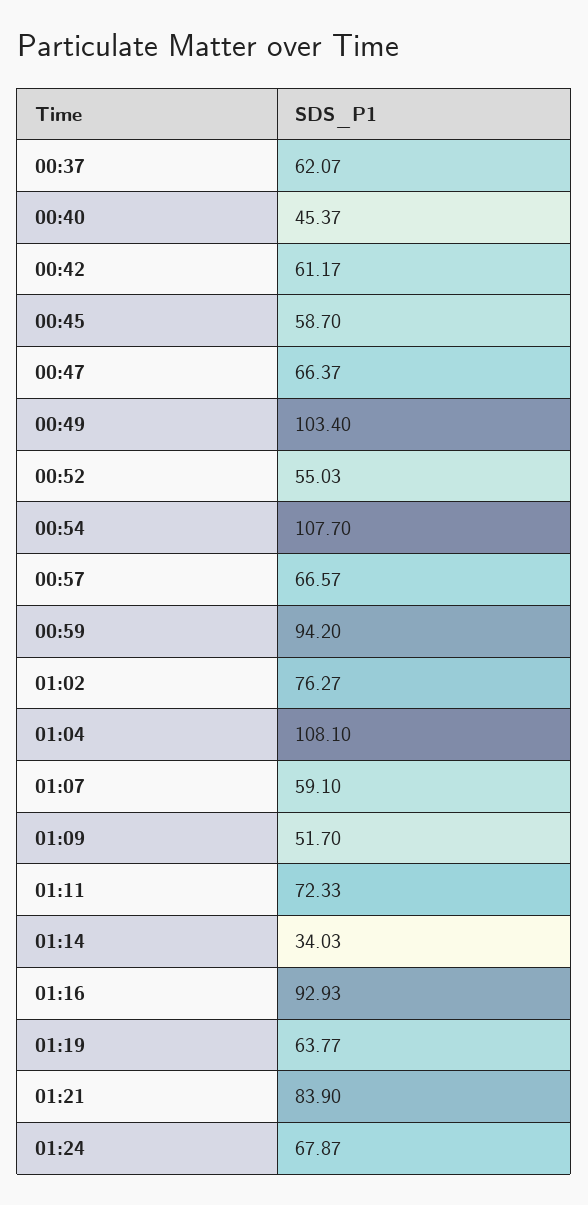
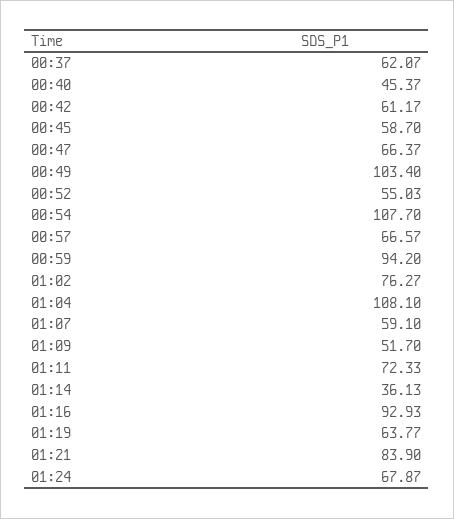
  {
    "00:37": 62.07,
    "00:40": 45.37,
    "00:42": 61.17,
    "00:45": 58.7,
    "00:47": 66.37,
    "00:49": 103.4,
    "00:52": 55.03,
    "00:54": 107.7,
    "00:57": 66.57,
    "00:59": 94.2,
    "01:02": 76.27,
    "01:04": 108.1,
    "01:07": 59.1,
    "01:09": 51.7,
    "01:11": 72.33,
-   "01:14": 34.03,
+   "01:14": 36.13,
    "01:16": 92.93,
    "01:19": 63.77,
    "01:21": 83.9,
    "01:24": 67.87
  }

